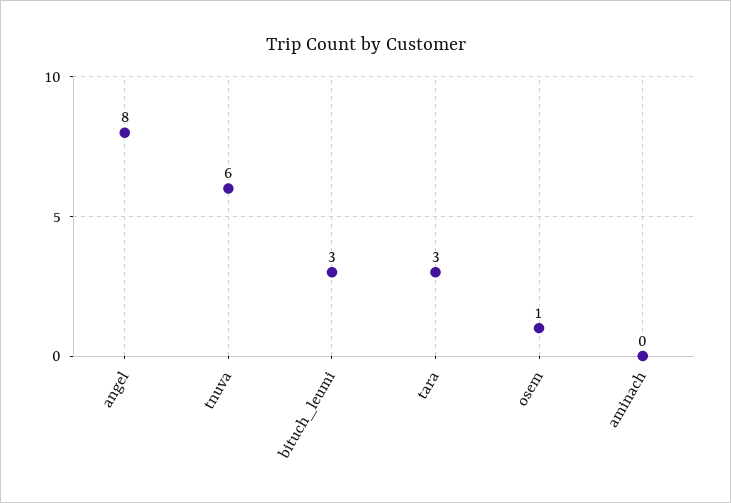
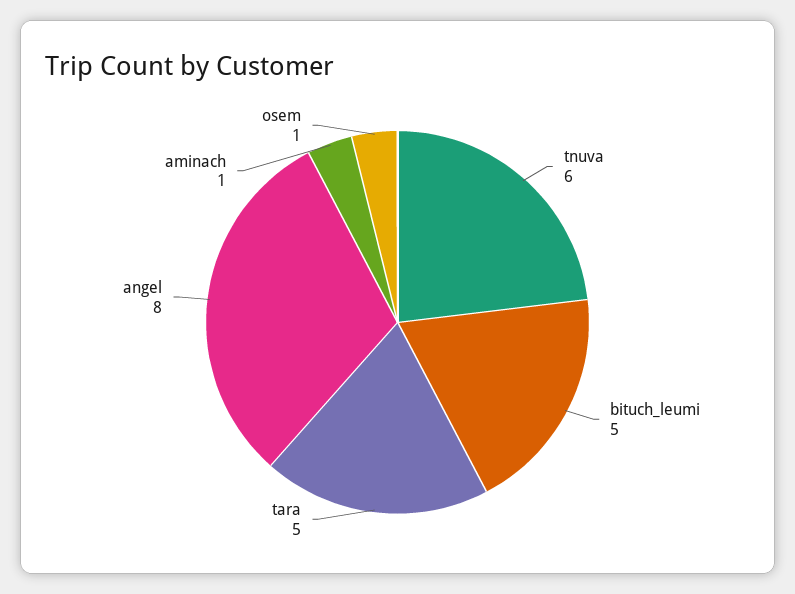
  {
    "angel": 8,
    "tnuva": 6,
-   "bituch_leumi": 3,
+   "bituch_leumi": 5,
-   "tara": 3,
+   "tara": 5,
    "osem": 1,
-   "aminach": 0
+   "aminach": 1
  }

